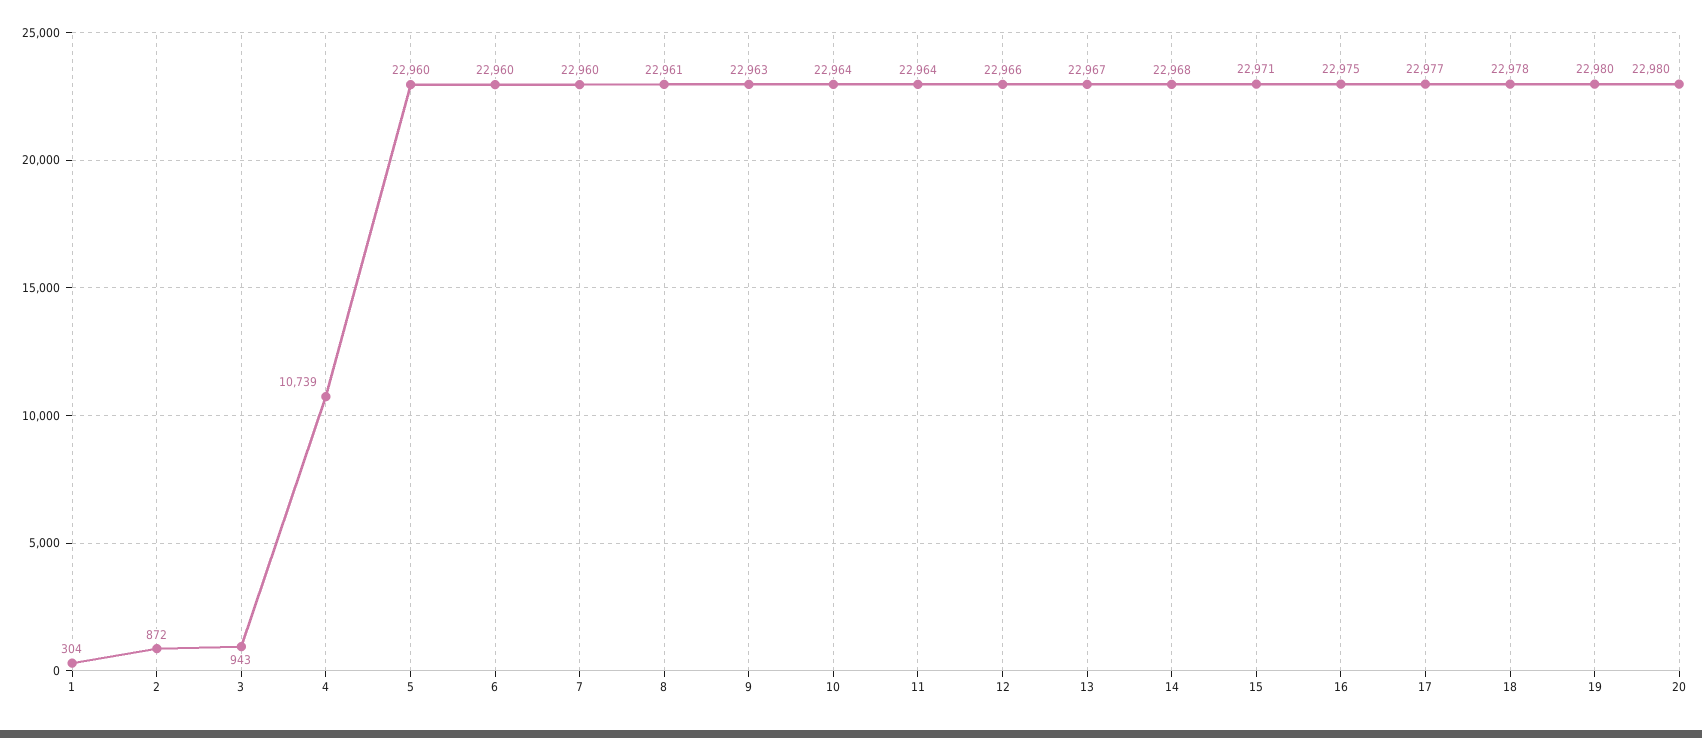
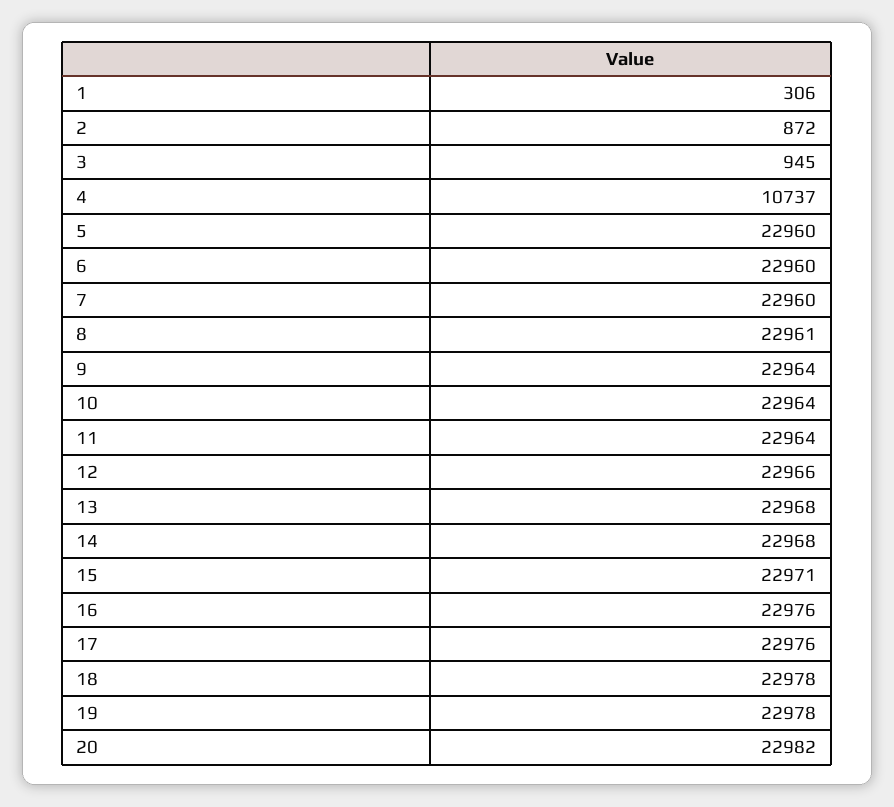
  {
-   "1": 304,
+   "1": 306,
    "2": 872,
-   "3": 943,
+   "3": 945,
-   "4": 10739,
+   "4": 10737,
    "5": 22960,
    "6": 22960,
    "7": 22960,
    "8": 22961,
-   "9": 22963,
+   "9": 22964,
    "10": 22964,
    "11": 22964,
    "12": 22966,
-   "13": 22967,
+   "13": 22968,
    "14": 22968,
    "15": 22971,
-   "16": 22975,
+   "16": 22976,
-   "17": 22977,
+   "17": 22976,
    "18": 22978,
-   "19": 22980,
+   "19": 22978,
-   "20": 22980
+   "20": 22982
  }

